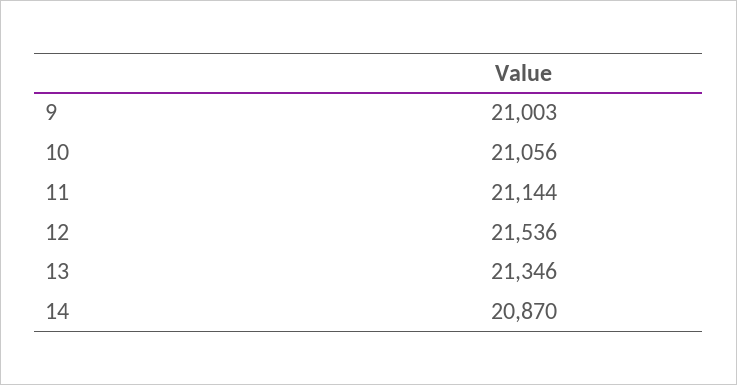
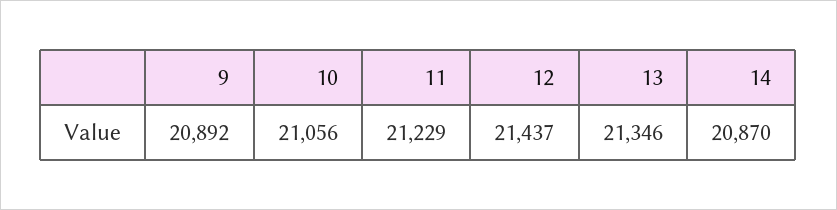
  {
-   "9": 21003,
+   "9": 20892,
    "10": 21056,
-   "11": 21144,
+   "11": 21229,
-   "12": 21536,
+   "12": 21437,
    "13": 21346,
    "14": 20870
  }

